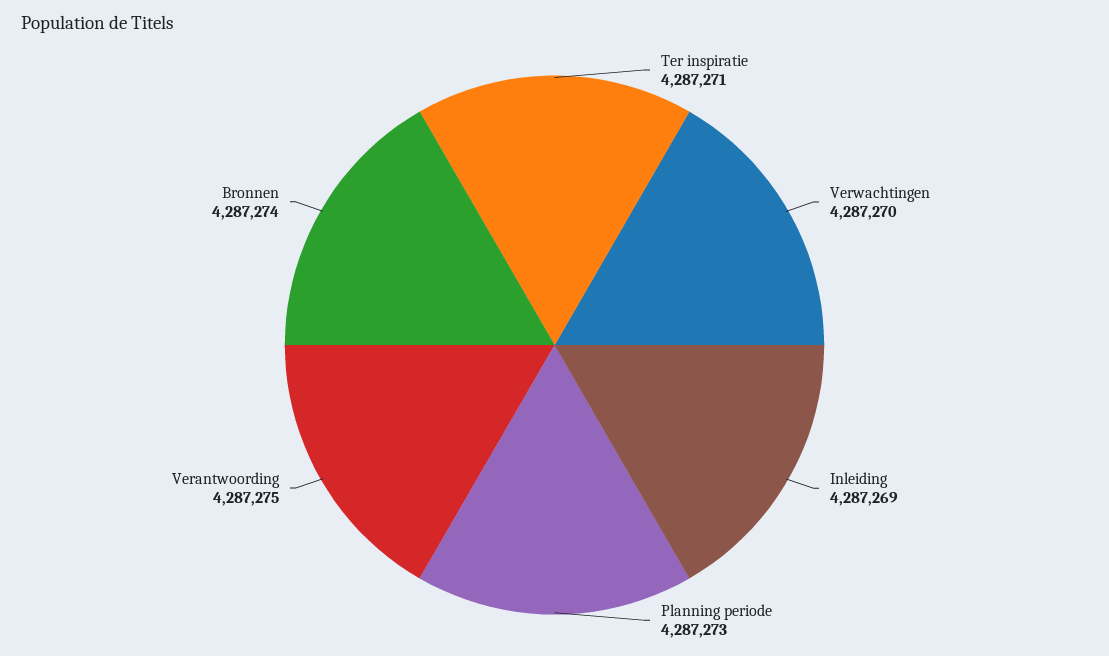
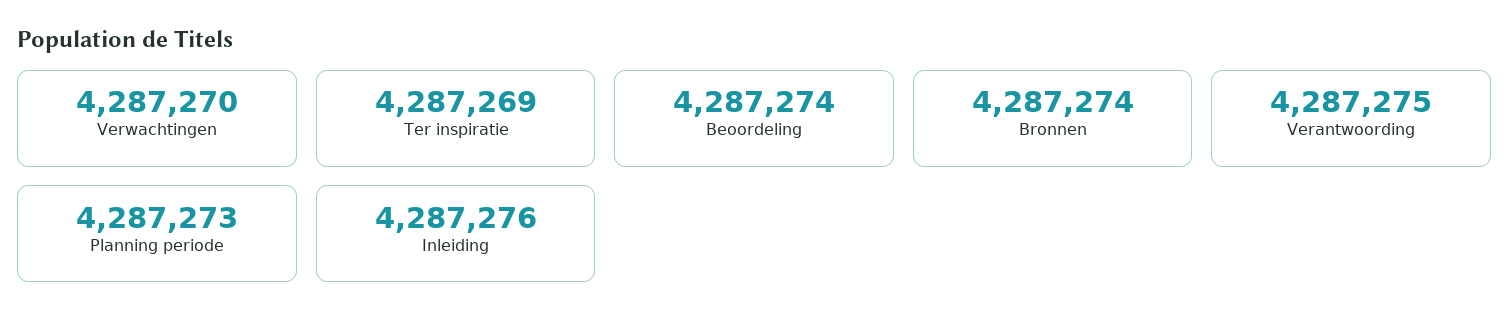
  {
-   "Ter inspiratie": 4287271,
+   "Ter inspiratie": 4287269,
    "Verwachtingen": 4287270,
-   "Inleiding": 4287269,
+   "Inleiding": 4287276,
    "Planning periode": 4287273,
    "Verantwoording": 4287275,
-   "Bronnen": 4287274
+   "Bronnen": 4287274,
+   "Beoordeling": 4287274
  }

